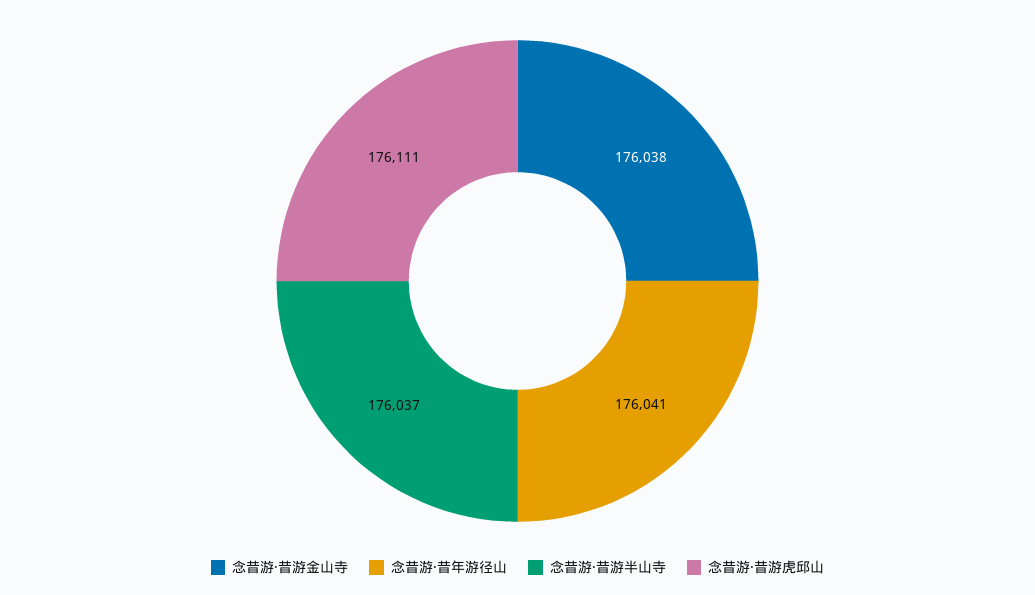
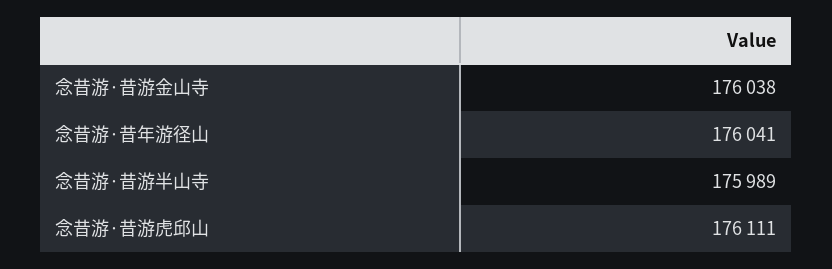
  {
    "念昔游·昔游金山寺": 176038,
    "念昔游·昔年游径山": 176041,
-   "念昔游·昔游半山寺": 176037,
+   "念昔游·昔游半山寺": 175989,
    "念昔游·昔游虎邱山": 176111
  }

